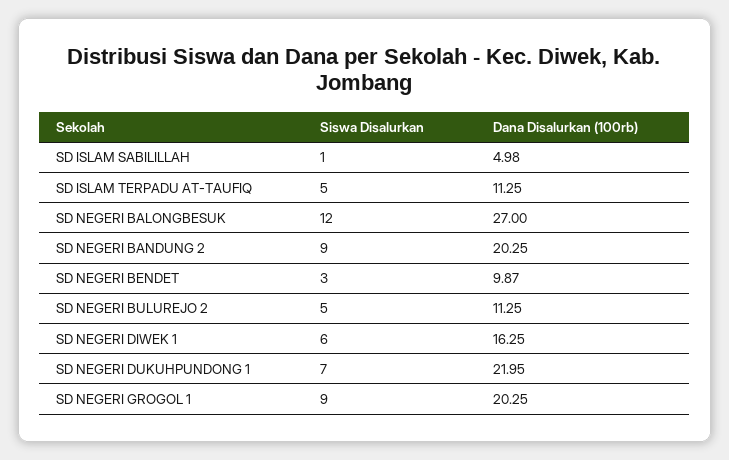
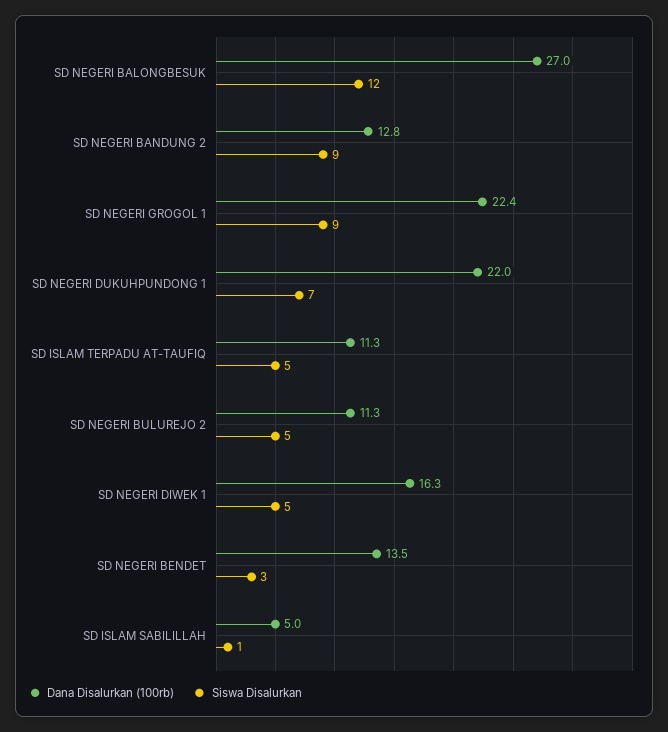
  {
    "Siswa Disalurkan": {
      "SD ISLAM SABILILLAH": 1,
      "SD ISLAM TERPADU AT-TAUFIQ": 5,
      "SD NEGERI BALONGBESUK": 12,
      "SD NEGERI BANDUNG 2": 9,
      "SD NEGERI BENDET": 3,
      "SD NEGERI BULUREJO 2": 5,
-     "SD NEGERI DIWEK 1": 6,
+     "SD NEGERI DIWEK 1": 5,
      "SD NEGERI DUKUHPUNDONG 1": 7,
      "SD NEGERI GROGOL 1": 9
    },
    "Dana Disalurkan (100rb)": {
      "SD ISLAM SABILILLAH": 4.98,
      "SD ISLAM TERPADU AT-TAUFIQ": 11.25,
      "SD NEGERI BALONGBESUK": 27,
-     "SD NEGERI BANDUNG 2": 20.25,
+     "SD NEGERI BANDUNG 2": 12.8,
-     "SD NEGERI BENDET": 9.87,
+     "SD NEGERI BENDET": 13.5,
      "SD NEGERI BULUREJO 2": 11.25,
      "SD NEGERI DIWEK 1": 16.25,
      "SD NEGERI DUKUHPUNDONG 1": 21.95,
-     "SD NEGERI GROGOL 1": 20.25
+     "SD NEGERI GROGOL 1": 22.4
    }
  }

